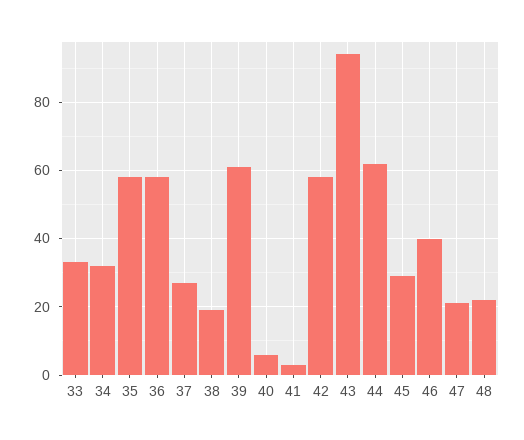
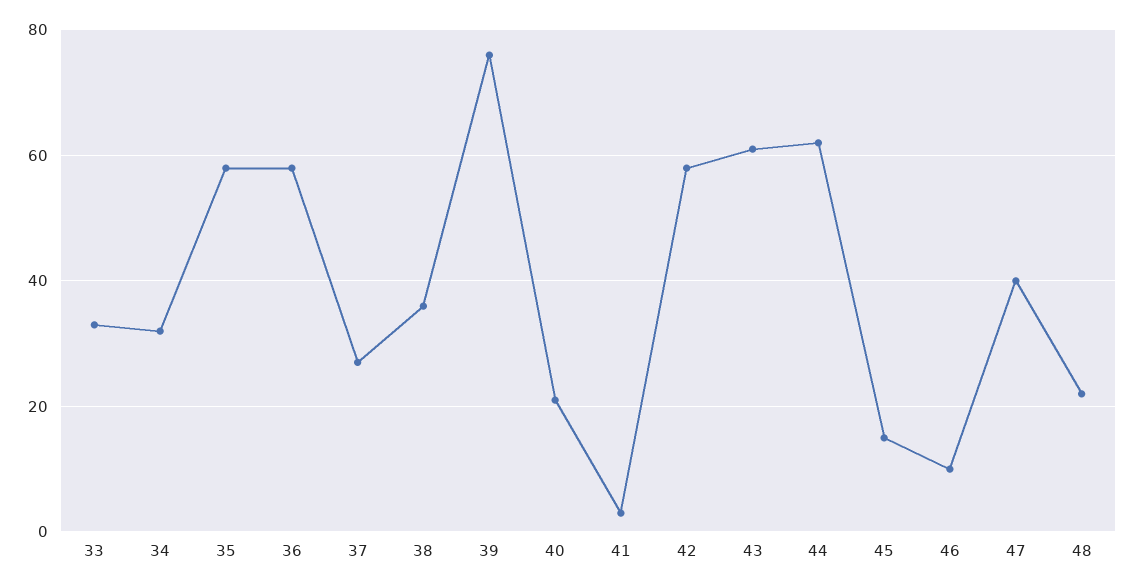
  {
    "33": 35,
    "34": 30,
    "35": 60,
    "36": 60,
    "37": 25,
-   "38": 20,
+   "38": 35,
-   "39": 60,
+   "39": 75,
-   "40": 5,
+   "40": 20,
    "41": 5,
    "42": 60,
-   "43": 95,
+   "43": 60,
    "44": 60,
-   "45": 30,
+   "45": 15,
-   "46": 40,
+   "46": 10,
-   "47": 20,
+   "47": 40,
    "48": 20
  }

